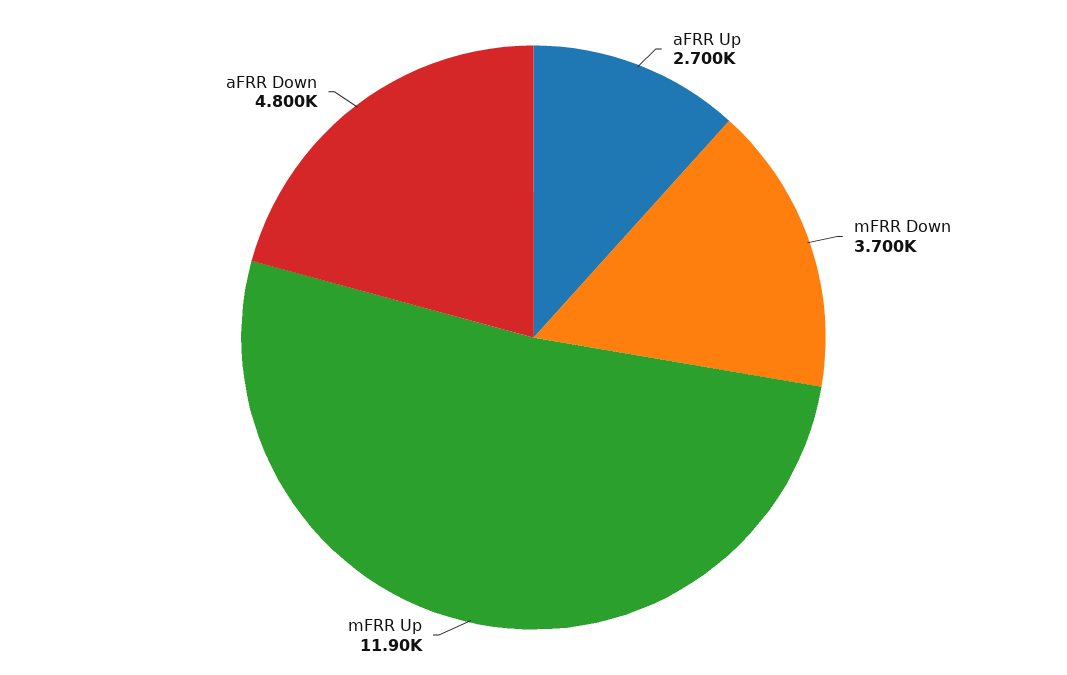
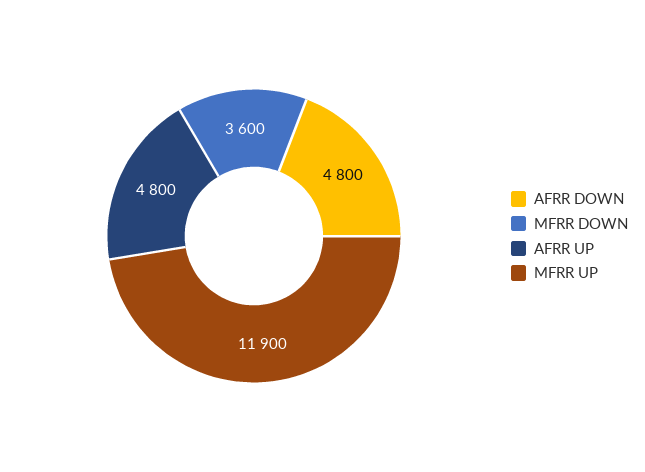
  {
-   "aFRR Up": 2700,
+   "aFRR Up": 4800,
-   "mFRR Down": 3700,
+   "mFRR Down": 3600,
    "mFRR Up": 11900,
    "aFRR Down": 4800
  }

